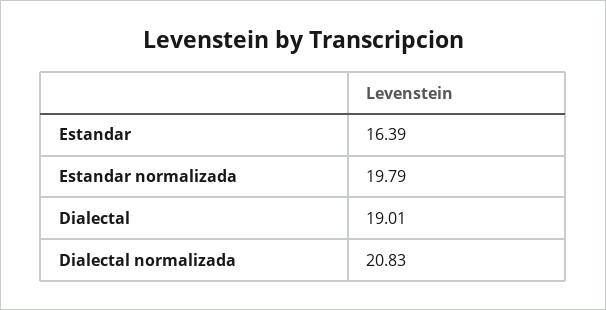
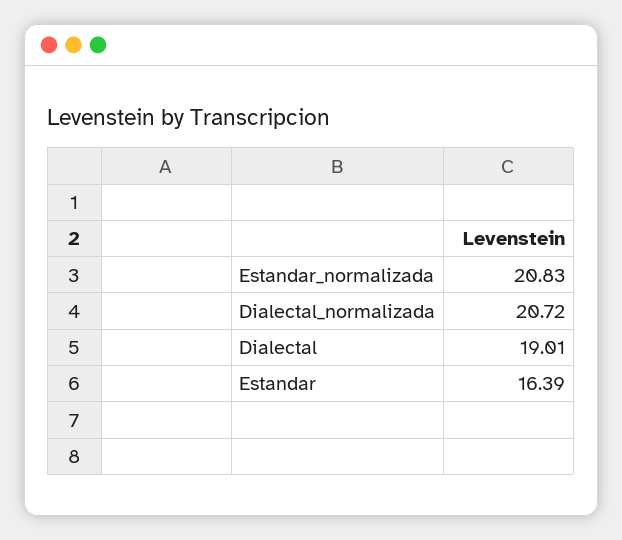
  {
    "Estandar": 16.39,
-   "Estandar normalizada": 19.79,
+   "Estandar normalizada": 20.83,
    "Dialectal": 19.01,
-   "Dialectal normalizada": 20.83
+   "Dialectal normalizada": 20.72
  }

